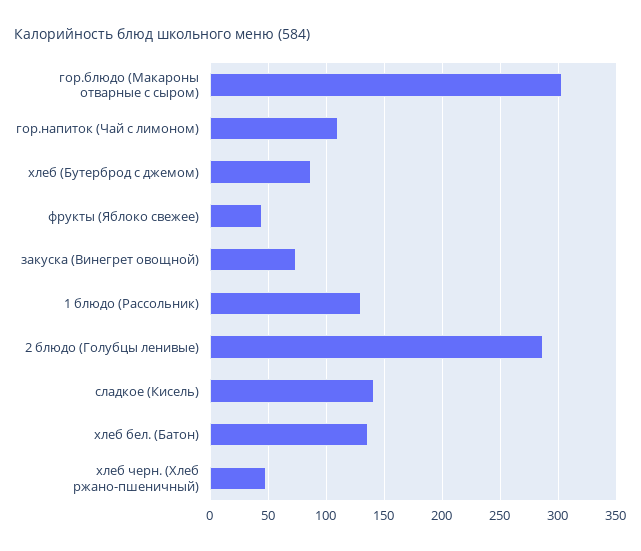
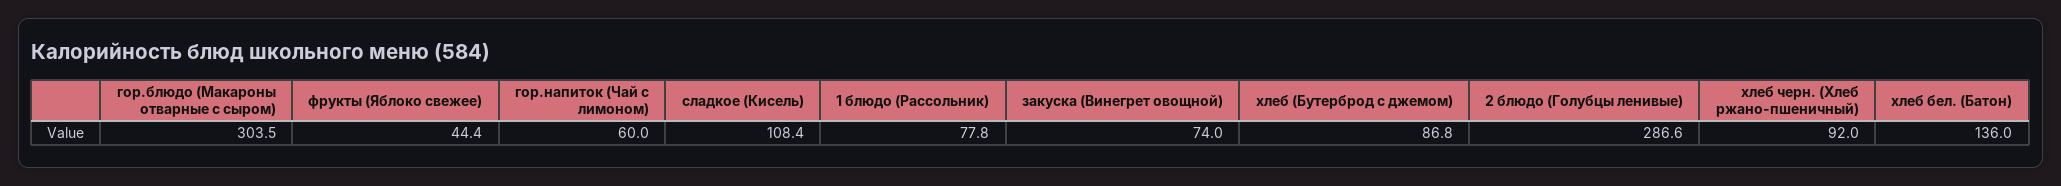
  {
    "гор.блюдо (Макароны отварные с сыром)": 303.5,
-   "гор.напиток (Чай с лимоном)": 110,
+   "гор.напиток (Чай с лимоном)": 60,
    "хлеб (Бутерброд с джемом)": 86.8,
    "фрукты (Яблоко свежее)": 44.4,
    "закуска (Винегрет овощной)": 74,
-   "1 блюдо (Рассольник)": 130,
+   "1 блюдо (Рассольник)": 77.8,
    "2 блюдо (Голубцы ленивые)": 286.6,
-   "сладкое (Кисель)": 140,
+   "сладкое (Кисель)": 108.4,
    "хлеб бел. (Батон)": 136,
-   "хлеб черн. (Хлеб ржано-пшеничный)": 50
+   "хлеб черн. (Хлеб ржано-пшеничный)": 92
  }

